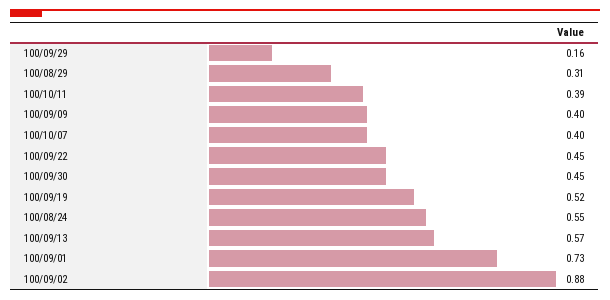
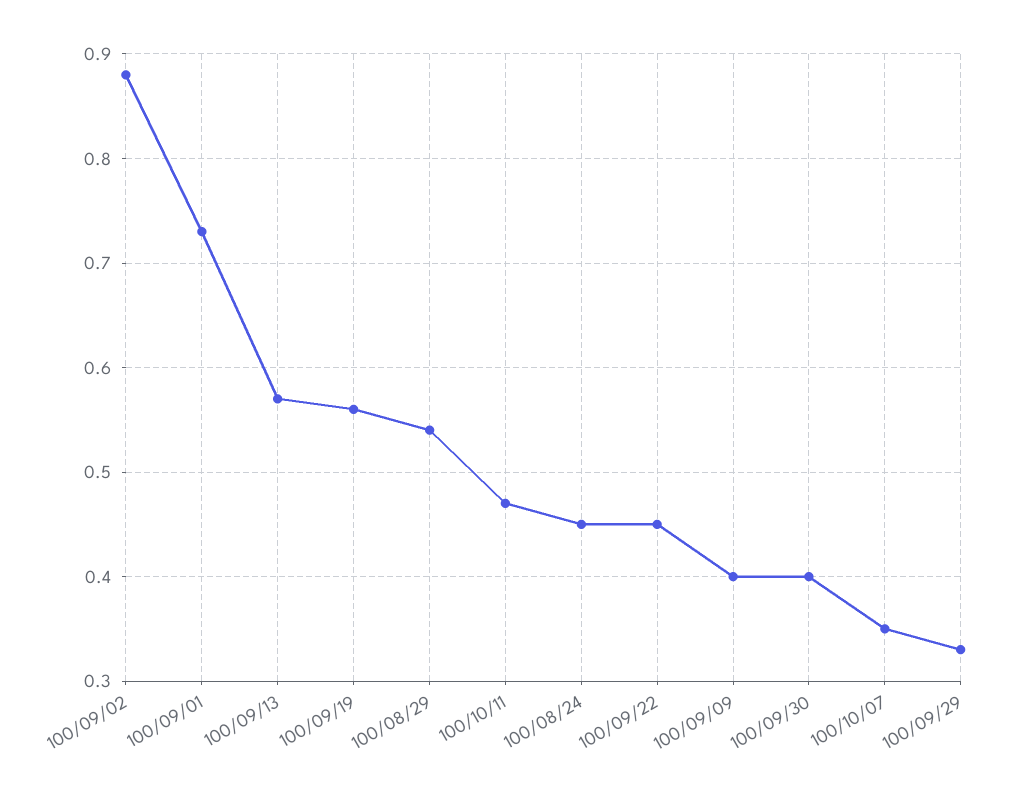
  {
-   "100/09/29": 0.16,
+   "100/09/29": 0.33,
-   "100/08/29": 0.31,
+   "100/08/29": 0.54,
-   "100/10/11": 0.39,
+   "100/10/11": 0.47,
    "100/09/09": 0.4,
-   "100/10/07": 0.4,
+   "100/10/07": 0.35,
    "100/09/22": 0.45,
-   "100/09/30": 0.45,
+   "100/09/30": 0.4,
-   "100/09/19": 0.52,
+   "100/09/19": 0.56,
-   "100/08/24": 0.55,
+   "100/08/24": 0.45,
    "100/09/13": 0.57,
    "100/09/01": 0.73,
    "100/09/02": 0.88
  }

